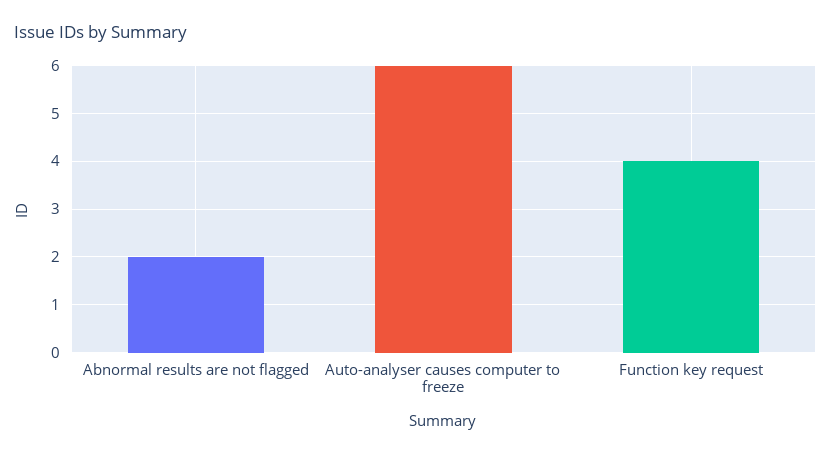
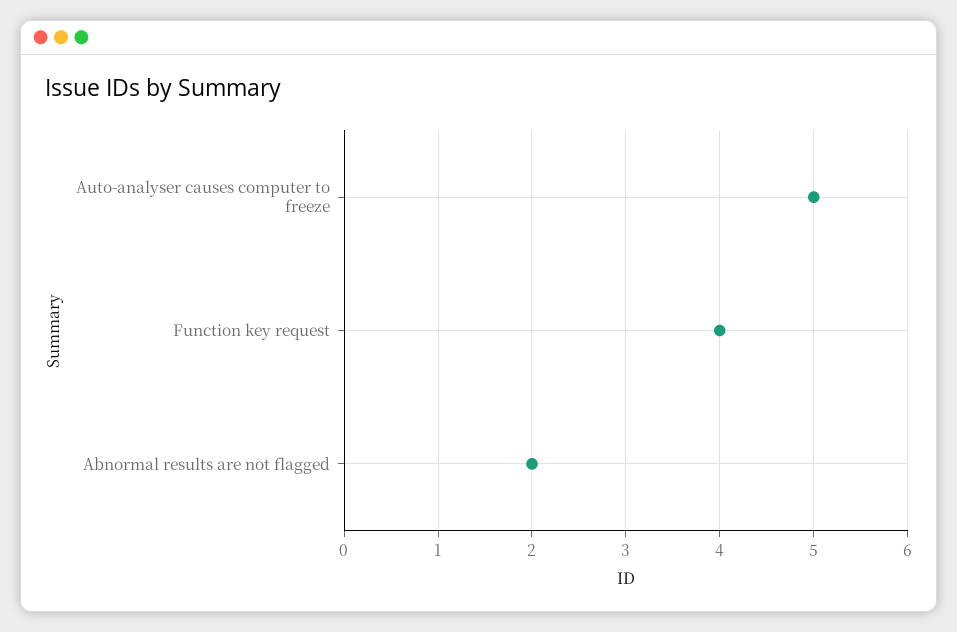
  {
    "Abnormal results are not flagged": 2,
-   "Auto-analyser causes computer to freeze": 6,
+   "Auto-analyser causes computer to freeze": 5,
    "Function key request": 4
  }

